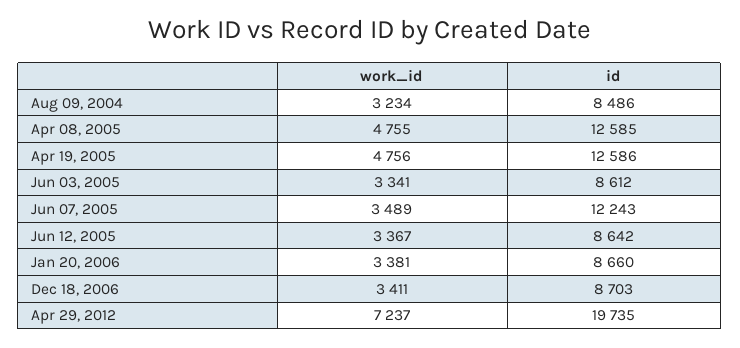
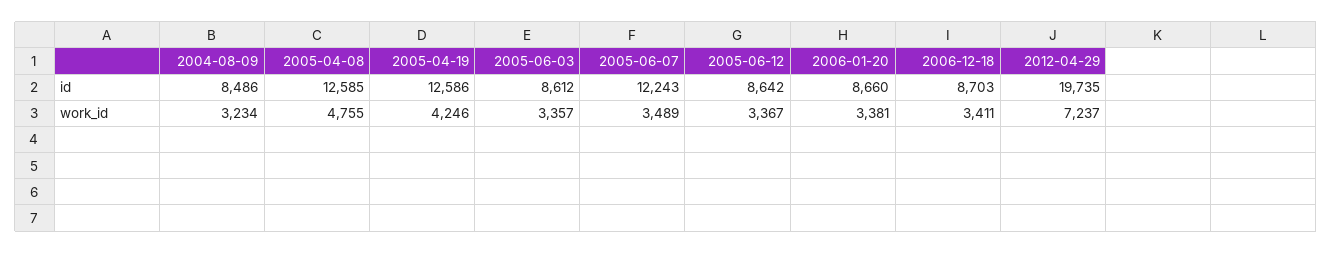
  {
    "work_id": {
      "Aug 09, 2004": 3234,
      "Apr 08, 2005": 4755,
-     "Apr 19, 2005": 4756,
+     "Apr 19, 2005": 4246,
-     "Jun 03, 2005": 3341,
+     "Jun 03, 2005": 3357,
      "Jun 07, 2005": 3489,
      "Jun 12, 2005": 3367,
      "Jan 20, 2006": 3381,
      "Dec 18, 2006": 3411,
      "Apr 29, 2012": 7237
    },
    "id": {
      "Aug 09, 2004": 8486,
      "Apr 08, 2005": 12585,
      "Apr 19, 2005": 12586,
      "Jun 03, 2005": 8612,
      "Jun 07, 2005": 12243,
      "Jun 12, 2005": 8642,
      "Jan 20, 2006": 8660,
      "Dec 18, 2006": 8703,
      "Apr 29, 2012": 19735
    }
  }

